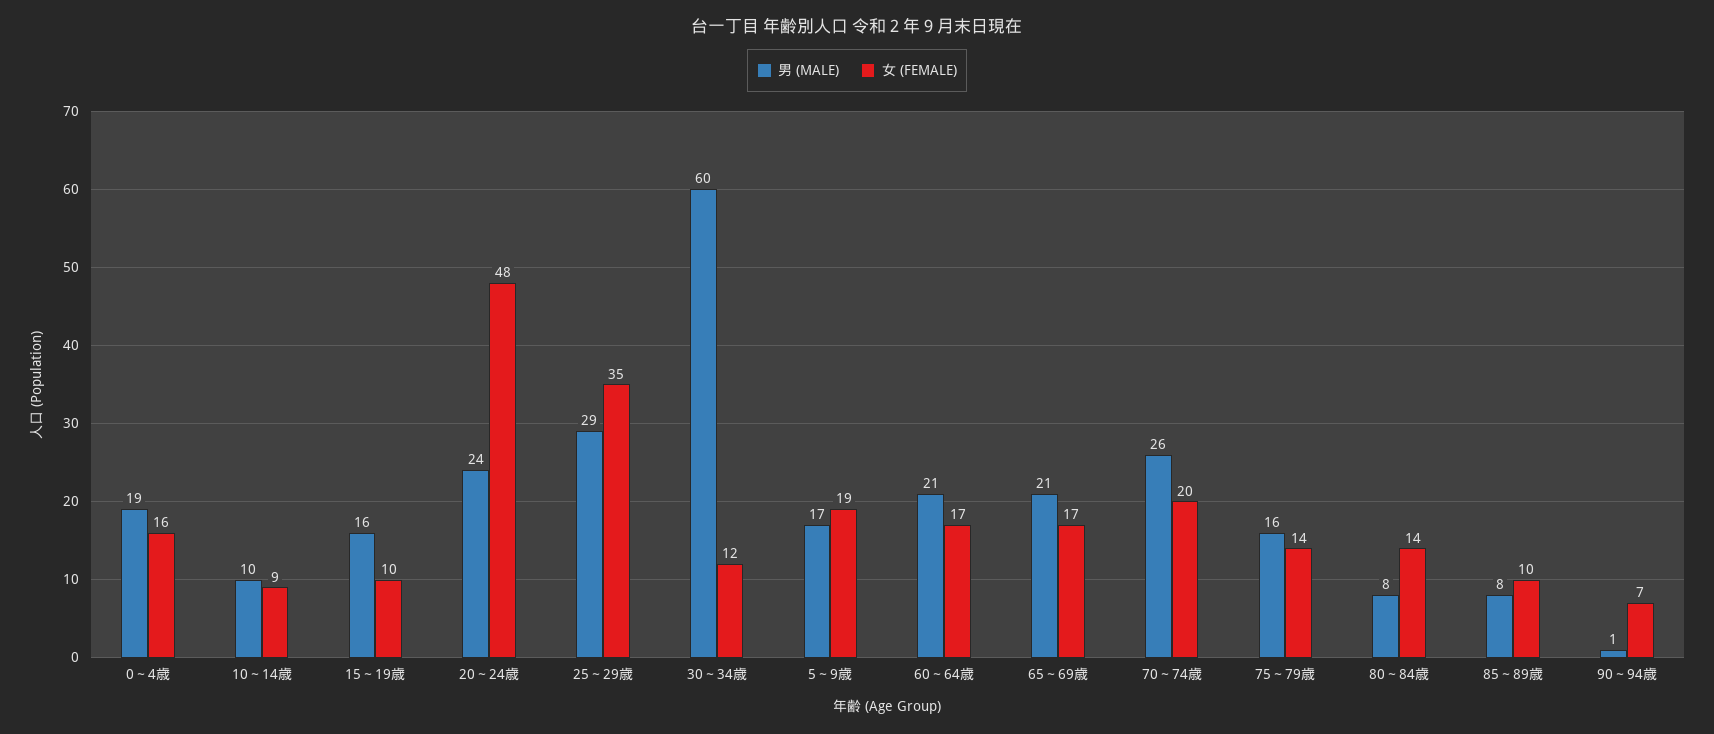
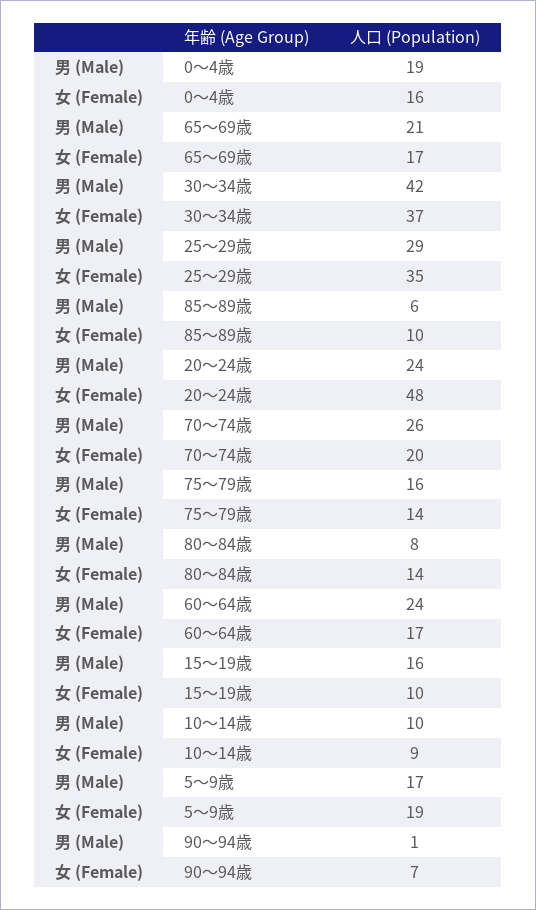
  {
    "男 (MALE)": {
      "0～4歳": 19,
      "10～14歳": 10,
      "15～19歳": 16,
      "20～24歳": 24,
      "25～29歳": 29,
-     "30～34歳": 60,
+     "30～34歳": 42,
      "5～9歳": 17,
-     "60～64歳": 21,
+     "60～64歳": 24,
      "65～69歳": 21,
      "70～74歳": 26,
      "75～79歳": 16,
      "80～84歳": 8,
-     "85～89歳": 8,
+     "85～89歳": 6,
      "90～94歳": 1
    },
    "女 (FEMALE)": {
      "0～4歳": 16,
      "10～14歳": 9,
      "15～19歳": 10,
      "20～24歳": 48,
      "25～29歳": 35,
-     "30～34歳": 12,
+     "30～34歳": 37,
      "5～9歳": 19,
      "60～64歳": 17,
      "65～69歳": 17,
      "70～74歳": 20,
      "75～79歳": 14,
      "80～84歳": 14,
      "85～89歳": 10,
      "90～94歳": 7
    }
  }

